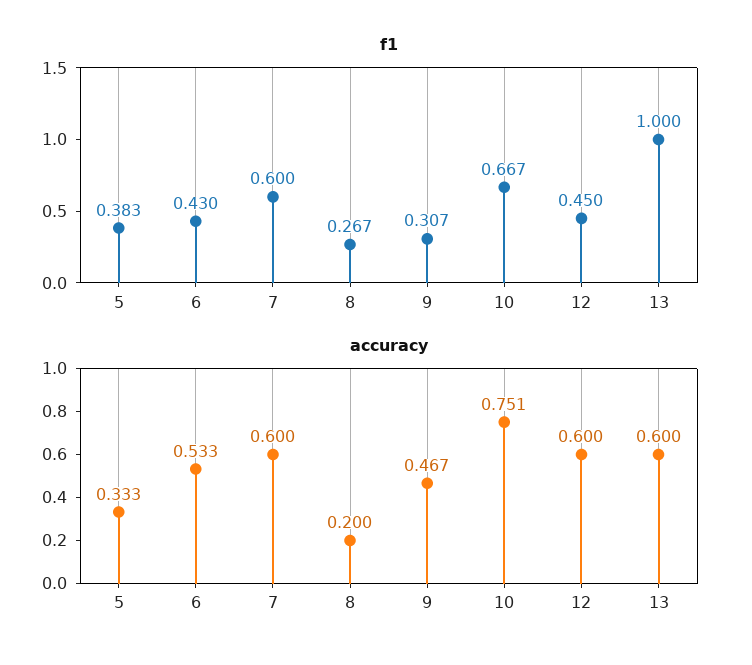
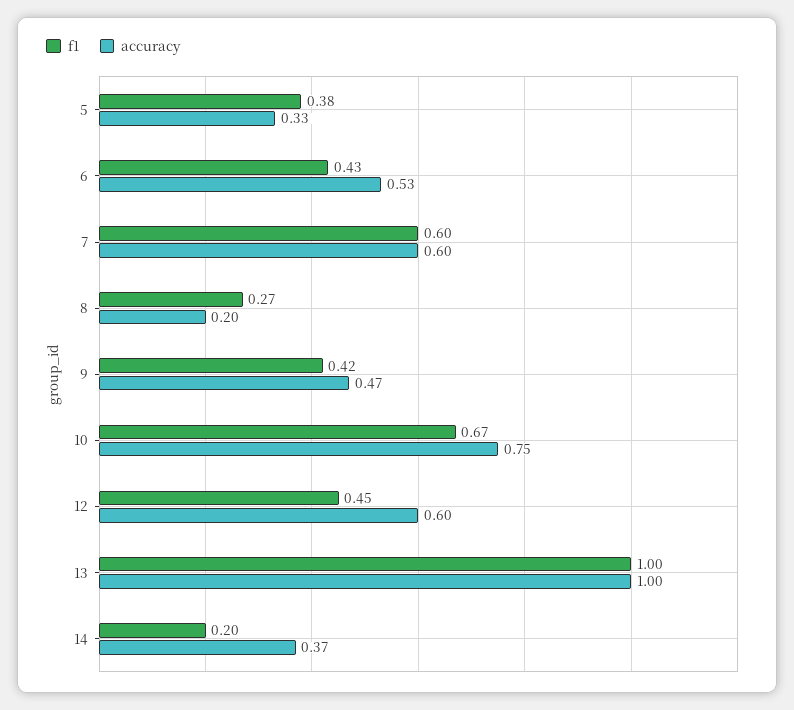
  {
    "f1": {
      "5": 0.383,
      "6": 0.43,
      "7": 0.6,
      "8": 0.267,
-     "9": 0.307,
+     "9": 0.42,
      "10": 0.667,
      "12": 0.45,
-     "13": 1
+     "13": 1,
+     "14": 0.2
    },
    "accuracy": {
      "5": 0.333,
      "6": 0.533,
      "7": 0.6,
      "8": 0.2,
      "9": 0.467,
      "10": 0.751,
      "12": 0.6,
-     "13": 0.6
+     "13": 1,
+     "14": 0.37
    }
  }

